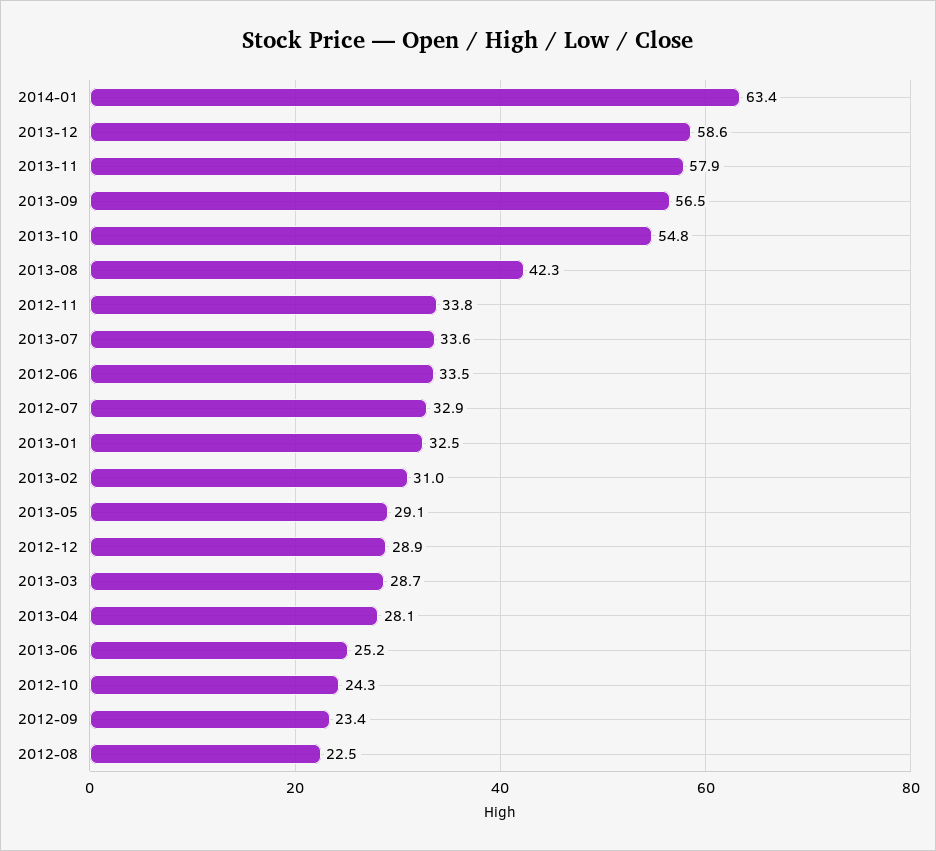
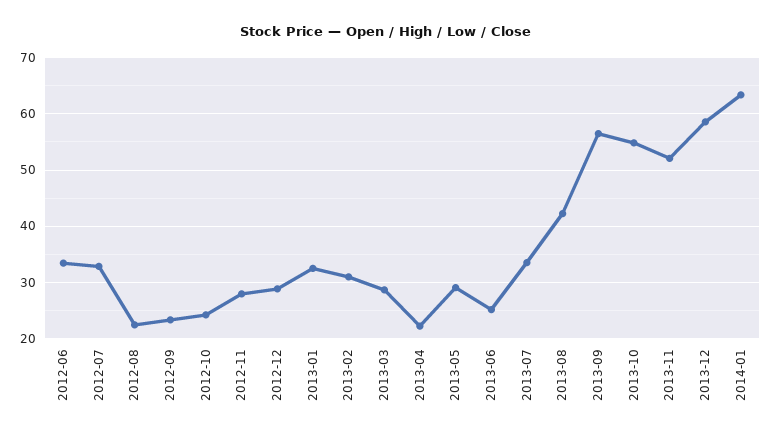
  {
    "2014-01": 63.4,
    "2013-12": 58.6,
-   "2013-11": 57.9,
+   "2013-11": 52,
    "2013-09": 56.5,
    "2013-10": 54.8,
    "2013-08": 42.3,
-   "2012-11": 33.8,
+   "2012-11": 28,
    "2013-07": 33.6,
    "2012-06": 33.5,
    "2012-07": 32.9,
    "2013-01": 32.5,
    "2013-02": 31,
    "2013-05": 29.1,
    "2012-12": 28.9,
    "2013-03": 28.7,
-   "2013-04": 28.1,
+   "2013-04": 22,
    "2013-06": 25.2,
    "2012-10": 24.3,
    "2012-09": 23.4,
    "2012-08": 22.5
  }

